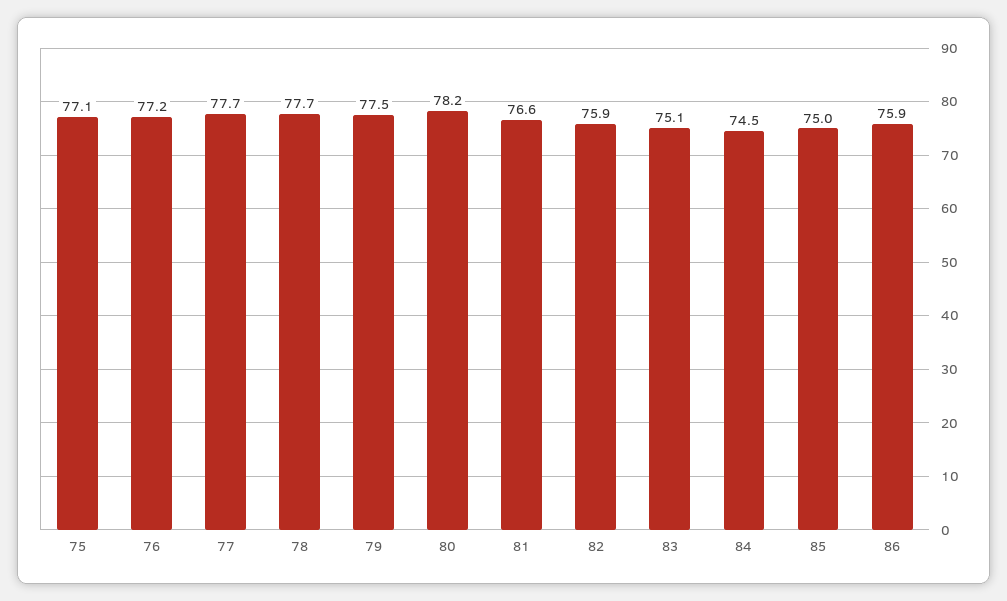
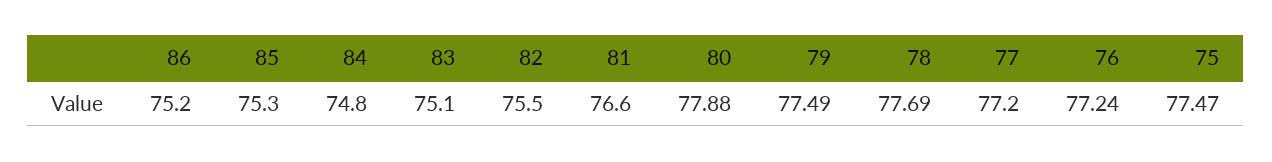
  {
-   "75": 77.1,
+   "75": 77.47,
    "76": 77.24,
-   "77": 77.7,
+   "77": 77.2,
    "78": 77.69,
    "79": 77.49,
-   "80": 78.2,
+   "80": 77.88,
    "81": 76.6,
-   "82": 75.9,
+   "82": 75.5,
    "83": 75.1,
-   "84": 74.5,
+   "84": 74.8,
-   "85": 75,
+   "85": 75.3,
-   "86": 75.9
+   "86": 75.2
  }

